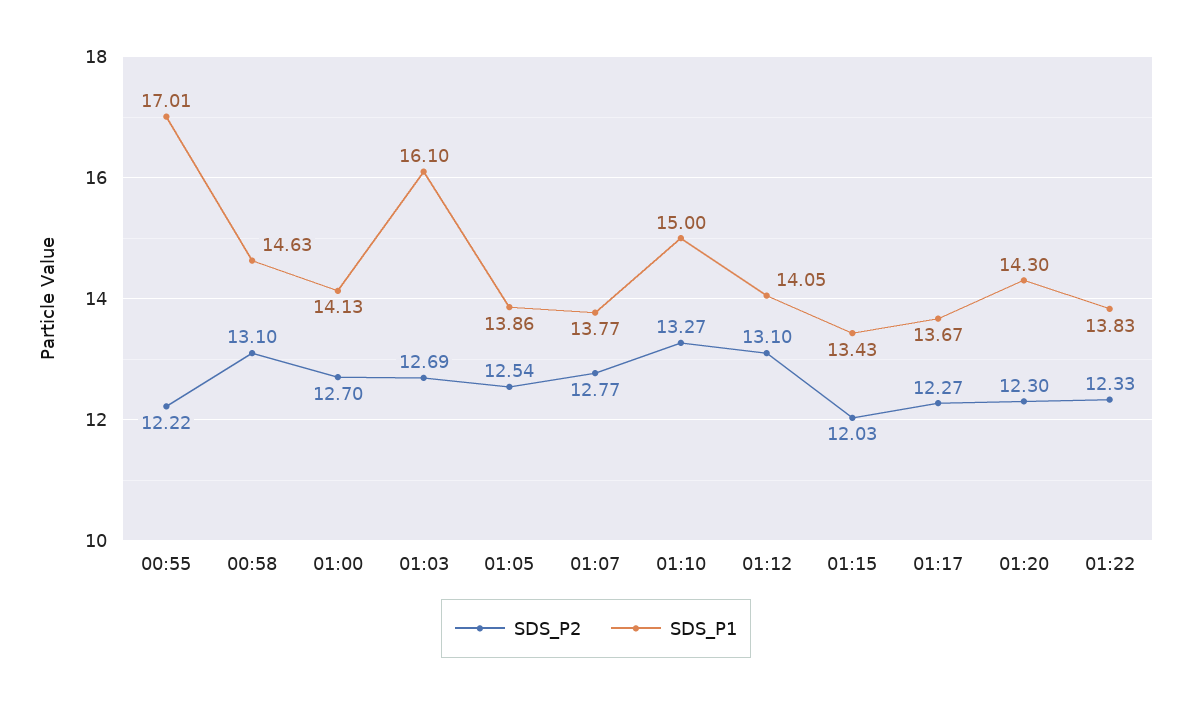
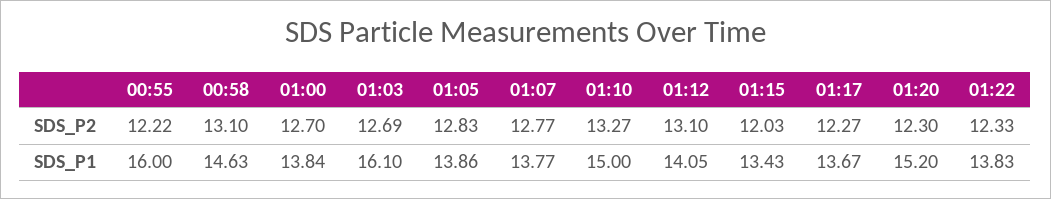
  {
    "SDS_P2": {
      "00:55": 12.22,
      "00:58": 13.1,
      "01:00": 12.7,
      "01:03": 12.69,
-     "01:05": 12.54,
+     "01:05": 12.83,
      "01:07": 12.77,
      "01:10": 13.27,
      "01:12": 13.1,
      "01:15": 12.03,
      "01:17": 12.27,
      "01:20": 12.3,
      "01:22": 12.33
    },
    "SDS_P1": {
-     "00:55": 17.01,
+     "00:55": 16,
      "00:58": 14.63,
-     "01:00": 14.13,
+     "01:00": 13.84,
      "01:03": 16.1,
      "01:05": 13.86,
      "01:07": 13.77,
      "01:10": 15,
      "01:12": 14.05,
      "01:15": 13.43,
      "01:17": 13.67,
-     "01:20": 14.3,
+     "01:20": 15.2,
      "01:22": 13.83
    }
  }

